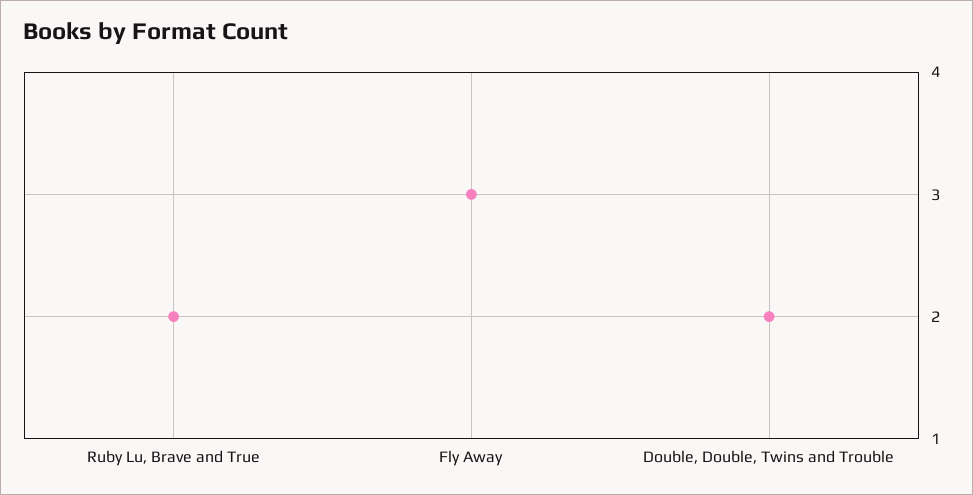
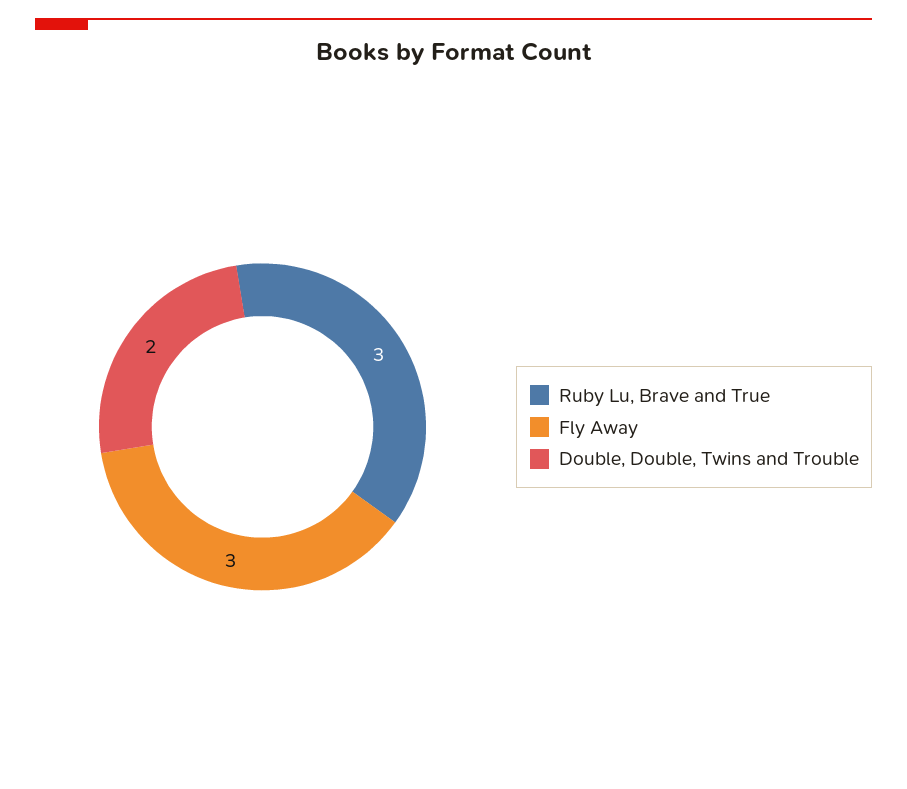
  {
-   "Ruby Lu, Brave and True": 2,
+   "Ruby Lu, Brave and True": 3,
    "Fly Away": 3,
    "Double, Double, Twins and Trouble": 2
  }

